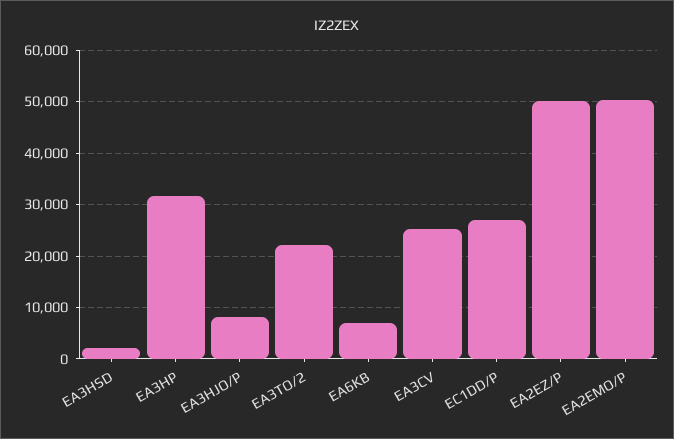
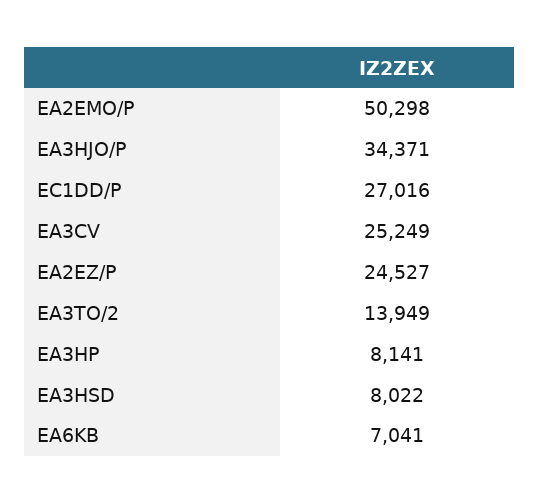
  {
-   "EA3HSD": 2000,
+   "EA3HSD": 8022,
-   "EA3HP": 32000,
+   "EA3HP": 8141,
-   "EA3HJO/P": 8000,
+   "EA3HJO/P": 34371,
-   "EA3TO/2": 22000,
+   "EA3TO/2": 13949,
    "EA6KB": 7041,
    "EA3CV": 25249,
    "EC1DD/P": 27016,
-   "EA2EZ/P": 50000,
+   "EA2EZ/P": 24527,
    "EA2EMO/P": 50298
  }

